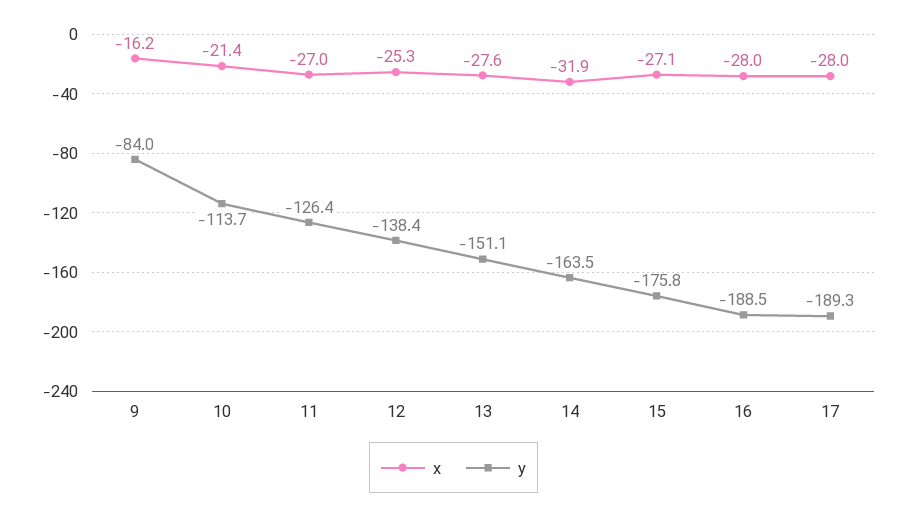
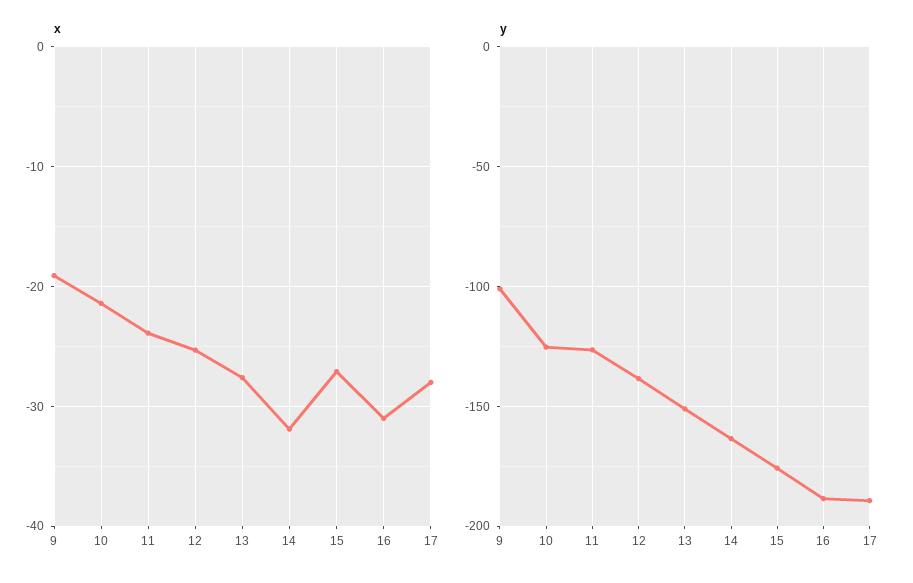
  {
    "x": {
-     "9": -16.2,
+     "9": -19,
      "10": -21.4,
-     "11": -27,
+     "11": -24,
      "12": -25.3,
      "13": -27.6,
      "14": -31.9,
      "15": -27.1,
-     "16": -28,
+     "16": -31,
      "17": -28
    },
    "y": {
-     "9": -84,
+     "9": -100,
-     "10": -113.7,
+     "10": -125,
      "11": -126.4,
      "12": -138.4,
      "13": -151.1,
      "14": -163.5,
      "15": -175.8,
      "16": -188.5,
      "17": -189.3
    }
  }

